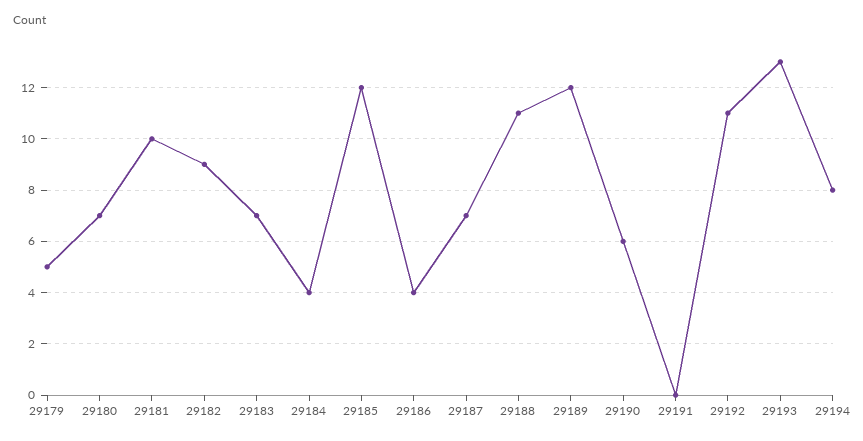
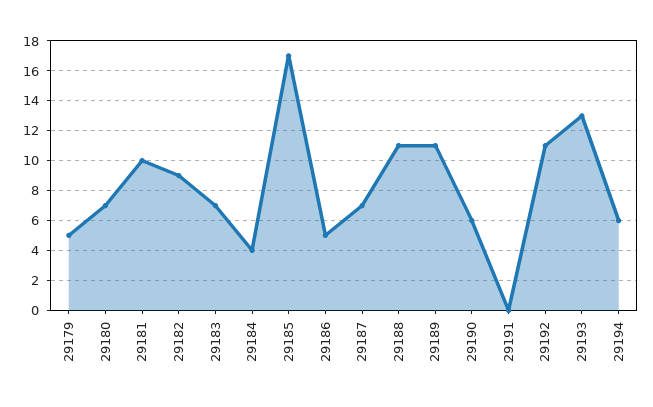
  {
    "29179": 5,
    "29180": 7,
    "29181": 10,
    "29182": 9,
    "29183": 7,
    "29184": 4,
-   "29185": 12,
+   "29185": 17,
-   "29186": 4,
+   "29186": 5,
    "29187": 7,
    "29188": 11,
-   "29189": 12,
+   "29189": 11,
    "29190": 6,
    "29191": 0,
    "29192": 11,
    "29193": 13,
-   "29194": 8
+   "29194": 6
  }

